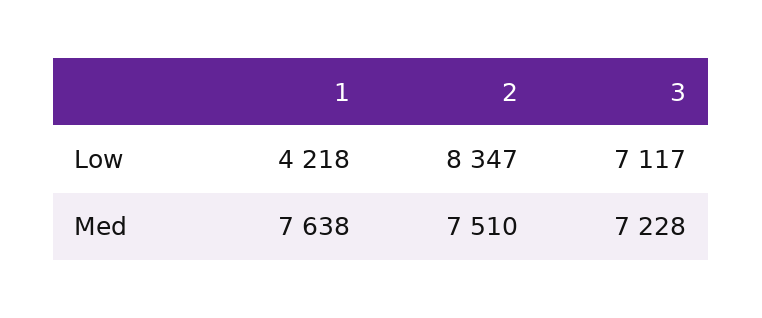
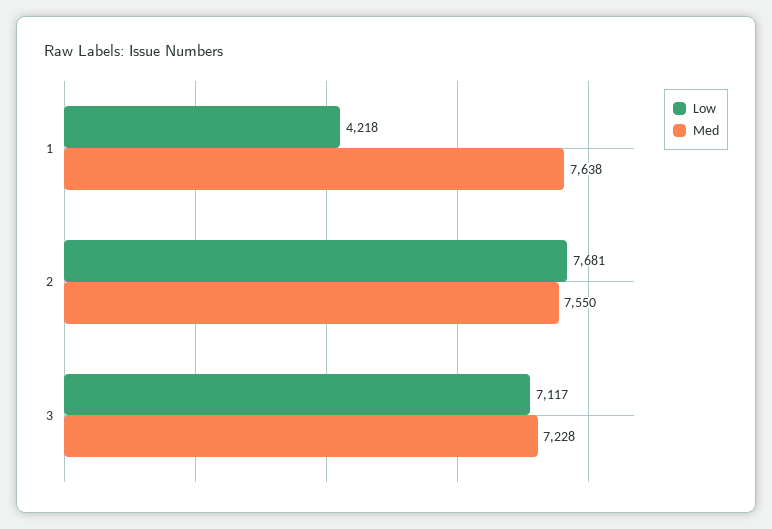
  {
    "Low": {
      "1": 4218,
-     "2": 8347,
+     "2": 7681,
      "3": 7117
    },
    "Med": {
      "1": 7638,
-     "2": 7510,
+     "2": 7550,
      "3": 7228
    }
  }

